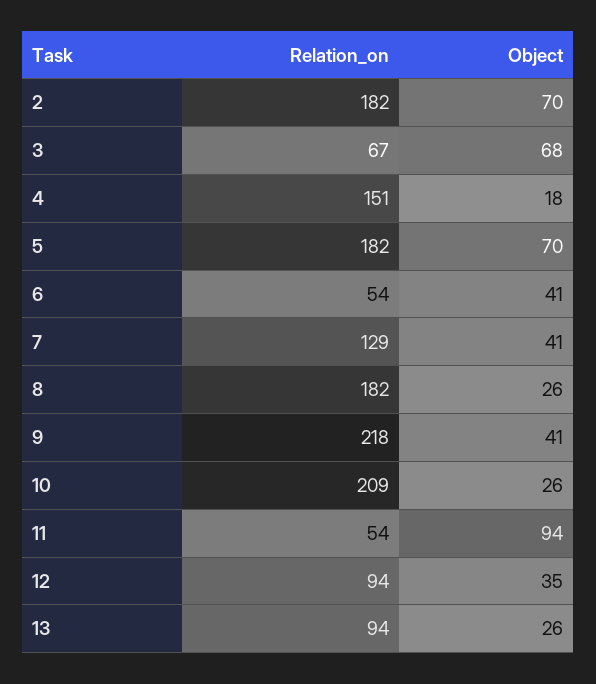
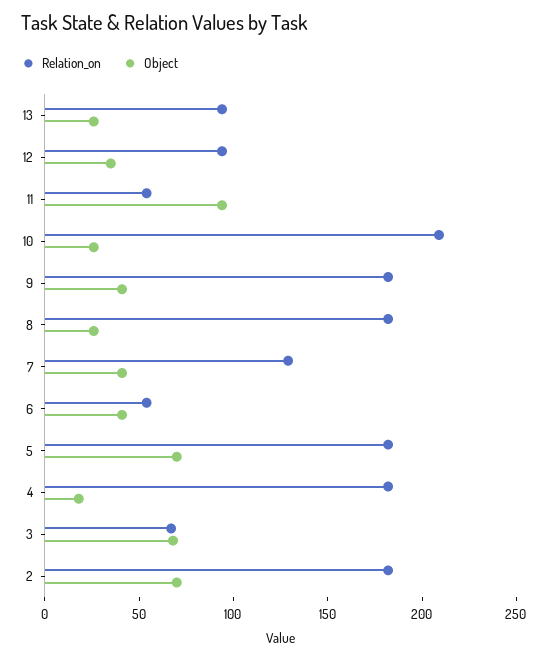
  {
    "Relation_on": {
      "2": 182,
      "3": 67,
-     "4": 151,
+     "4": 180,
      "5": 182,
      "6": 54,
      "7": 129,
      "8": 182,
-     "9": 218,
+     "9": 180,
      "10": 209,
      "11": 54,
      "12": 94,
      "13": 94
    },
    "Object": {
      "2": 70,
      "3": 68,
      "4": 18,
      "5": 70,
      "6": 41,
      "7": 41,
      "8": 26,
      "9": 41,
      "10": 26,
      "11": 94,
      "12": 35,
      "13": 26
    }
  }

